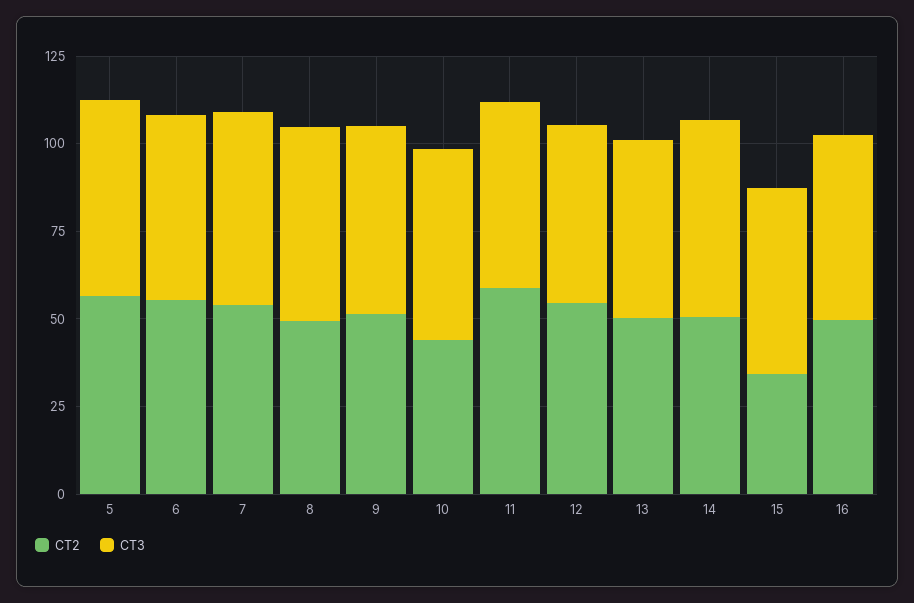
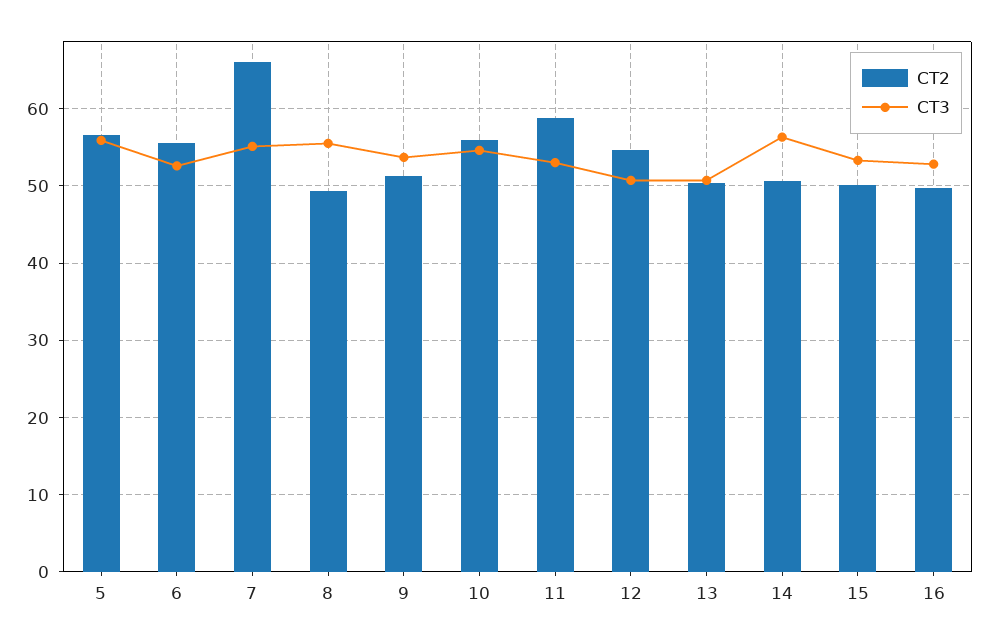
  {
    "CT2": {
      "5": 57,
      "6": 56,
-     "7": 55,
+     "7": 66,
      "8": 49,
      "9": 51,
-     "10": 45,
+     "10": 56,
      "11": 59,
      "12": 55,
      "13": 50,
      "14": 51,
-     "15": 35,
+     "15": 50,
      "16": 50
    },
    "CT3": {
      "5": 56,
      "6": 53,
      "7": 55,
      "8": 56,
      "9": 54,
      "10": 55,
      "11": 53,
      "12": 51,
      "13": 51,
      "14": 56,
      "15": 53,
      "16": 53
    }
  }

